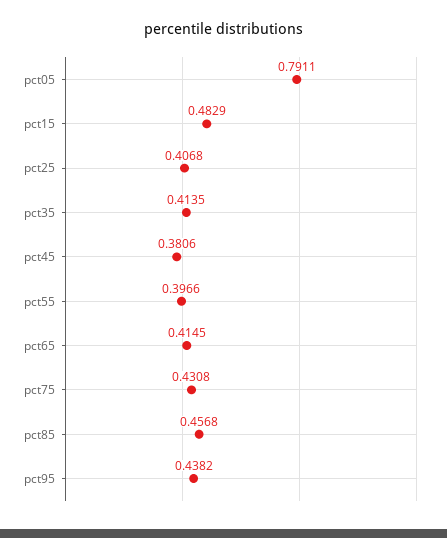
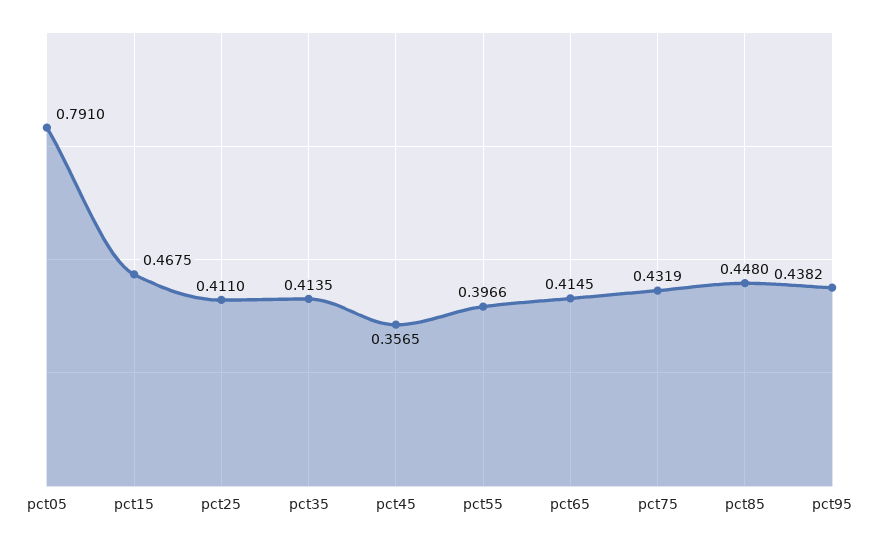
  {
-   "pct05": 0.7911,
+   "pct05": 0.791,
-   "pct15": 0.4829,
+   "pct15": 0.4675,
-   "pct25": 0.4068,
+   "pct25": 0.411,
    "pct35": 0.4135,
-   "pct45": 0.3806,
+   "pct45": 0.3565,
    "pct55": 0.3966,
    "pct65": 0.4145,
-   "pct75": 0.4308,
+   "pct75": 0.4319,
-   "pct85": 0.4568,
+   "pct85": 0.448,
    "pct95": 0.4382
  }

